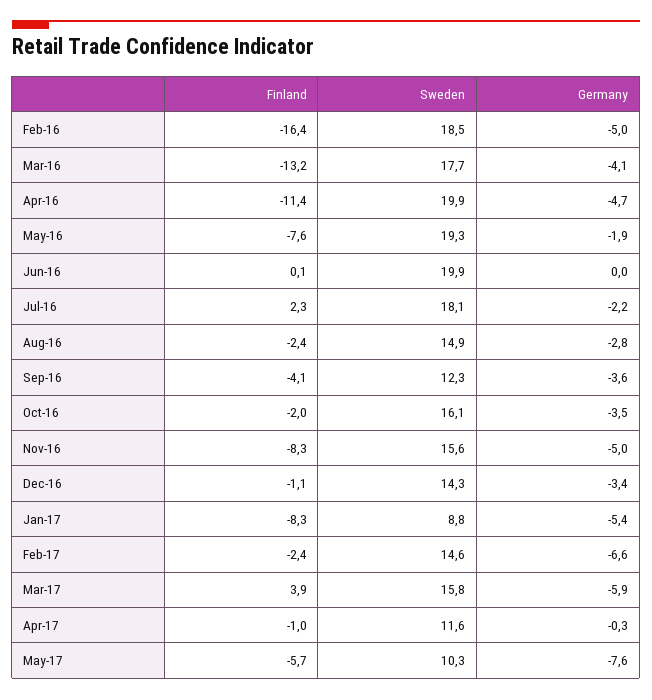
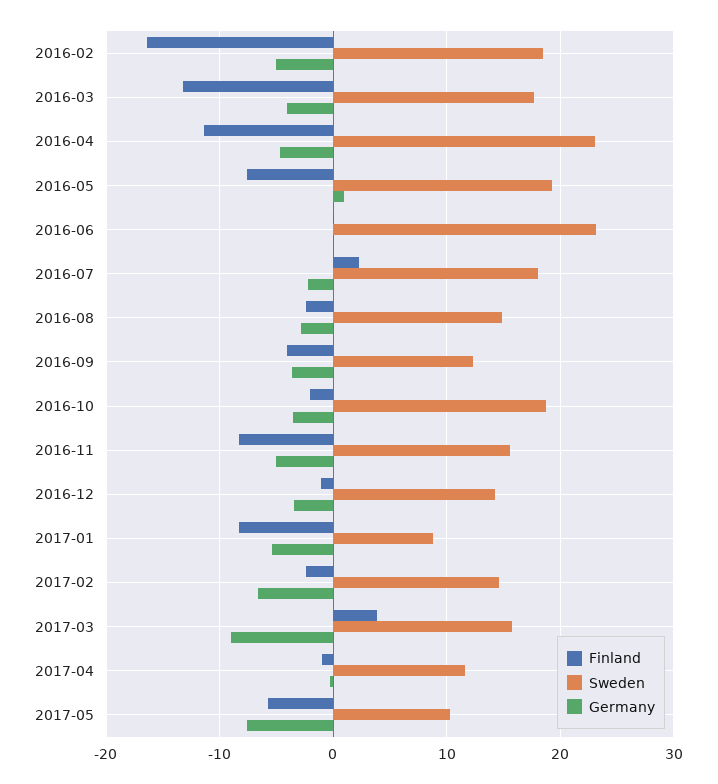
  {
    "Finland": {
      "Feb-16": -16.4,
      "Mar-16": -13.2,
      "Apr-16": -11.4,
      "May-16": -7.6,
      "Jun-16": 0.1,
      "Jul-16": 2.3,
      "Aug-16": -2.4,
      "Sep-16": -4.1,
      "Oct-16": -2,
      "Nov-16": -8.3,
      "Dec-16": -1.1,
      "Jan-17": -8.3,
      "Feb-17": -2.4,
      "Mar-17": 3.9,
      "Apr-17": -1,
      "May-17": -5.7
    },
    "Sweden": {
      "Feb-16": 18.5,
      "Mar-16": 17.7,
-     "Apr-16": 19.9,
+     "Apr-16": 23,
      "May-16": 19.3,
-     "Jun-16": 19.9,
+     "Jun-16": 23,
      "Jul-16": 18.1,
      "Aug-16": 14.9,
      "Sep-16": 12.3,
-     "Oct-16": 16.1,
+     "Oct-16": 19,
      "Nov-16": 15.6,
      "Dec-16": 14.3,
      "Jan-17": 8.8,
      "Feb-17": 14.6,
      "Mar-17": 15.8,
      "Apr-17": 11.6,
      "May-17": 10.3
    },
    "Germany": {
      "Feb-16": -5,
      "Mar-16": -4.1,
      "Apr-16": -4.7,
-     "May-16": -1.9,
+     "May-16": 1,
      "Jun-16": 0,
      "Jul-16": -2.2,
      "Aug-16": -2.8,
      "Sep-16": -3.6,
      "Oct-16": -3.5,
      "Nov-16": -5,
      "Dec-16": -3.4,
      "Jan-17": -5.4,
      "Feb-17": -6.6,
-     "Mar-17": -5.9,
+     "Mar-17": -9,
      "Apr-17": -0.3,
      "May-17": -7.6
    }
  }

